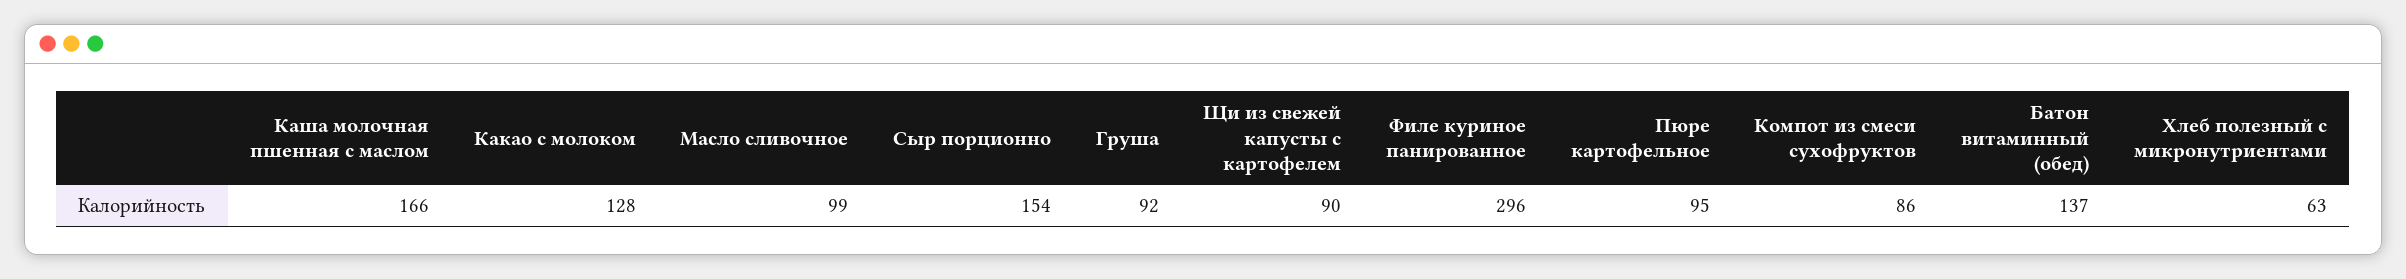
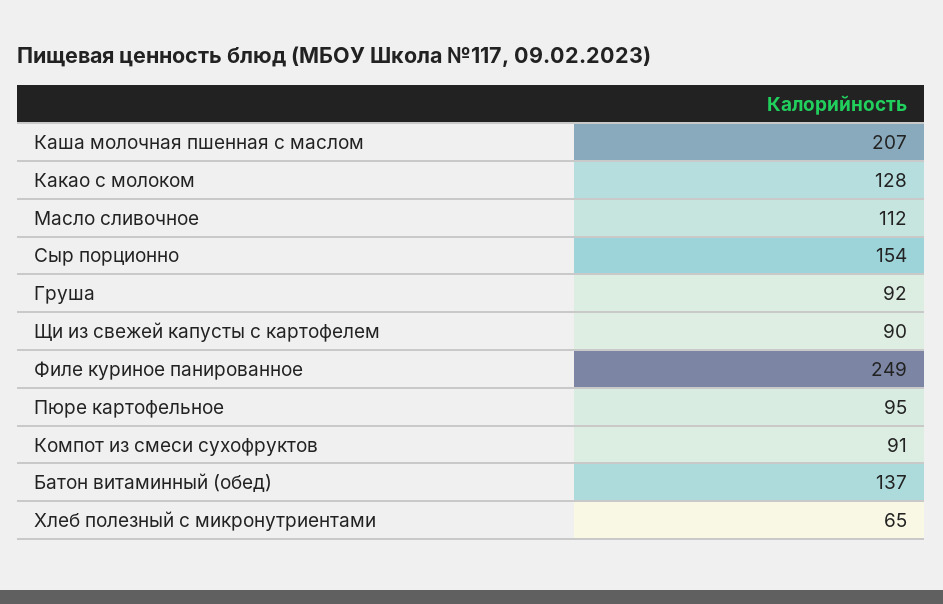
  {
-   "Каша молочная пшенная с маслом": 166,
+   "Каша молочная пшенная с маслом": 207,
    "Какао с молоком": 128,
-   "Масло сливочное": 99,
+   "Масло сливочное": 112,
    "Сыр порционно": 154,
    "Груша": 92,
    "Щи из свежей капусты с картофелем": 90,
-   "Филе куриное панированное": 296,
+   "Филе куриное панированное": 249,
    "Пюре картофельное": 95,
-   "Компот из смеси сухофруктов": 86,
+   "Компот из смеси сухофруктов": 91,
    "Батон витаминный (обед)": 137,
-   "Хлеб полезный с микронутриентами": 63
+   "Хлеб полезный с микронутриентами": 65
  }

